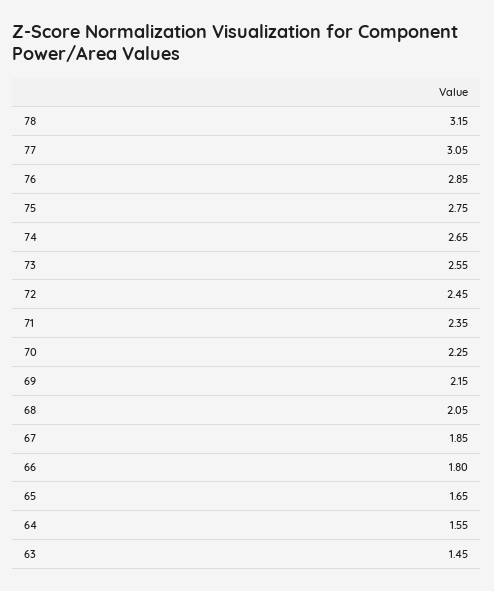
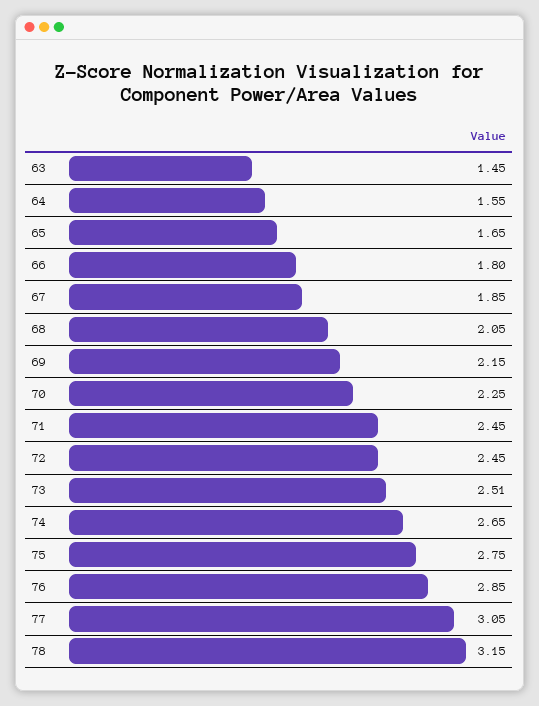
  {
    "78": 3.15,
    "77": 3.05,
    "76": 2.85,
    "75": 2.75,
    "74": 2.65,
-   "73": 2.55,
+   "73": 2.51,
    "72": 2.45,
-   "71": 2.35,
+   "71": 2.45,
    "70": 2.25,
    "69": 2.15,
    "68": 2.05,
    "67": 1.85,
    "66": 1.8,
    "65": 1.65,
    "64": 1.55,
    "63": 1.45
  }

